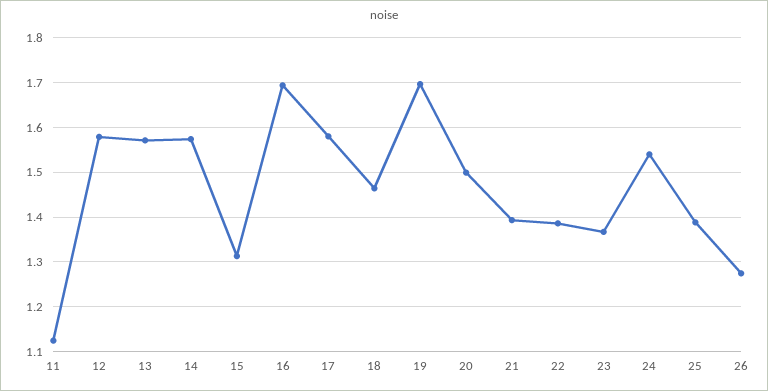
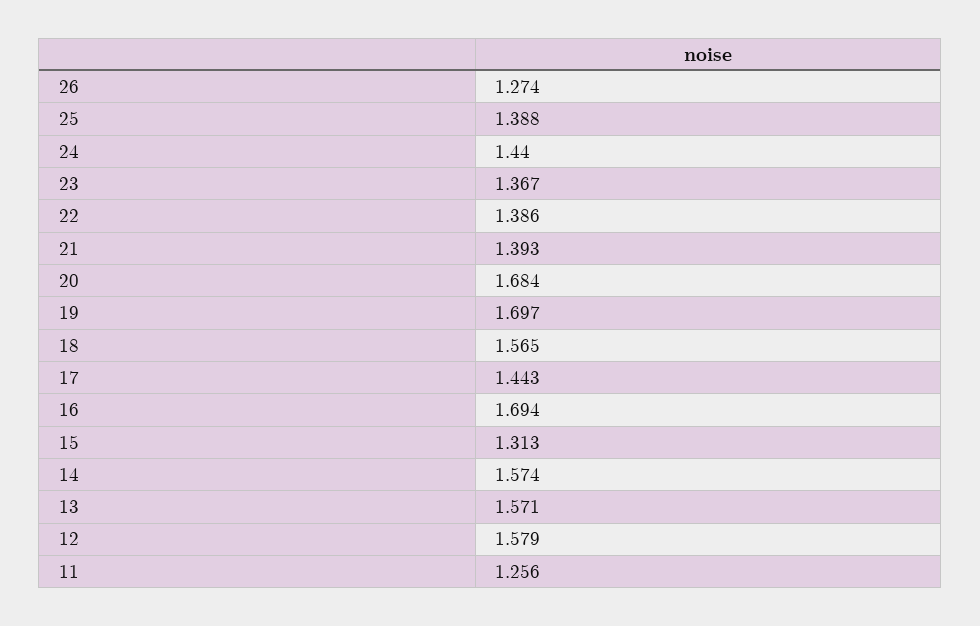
  {
-   "11": 1.12,
+   "11": 1.256,
    "12": 1.579,
    "13": 1.571,
    "14": 1.574,
    "15": 1.313,
    "16": 1.694,
-   "17": 1.58,
+   "17": 1.443,
-   "18": 1.46,
+   "18": 1.565,
    "19": 1.697,
-   "20": 1.5,
+   "20": 1.684,
    "21": 1.393,
    "22": 1.386,
    "23": 1.367,
-   "24": 1.54,
+   "24": 1.44,
    "25": 1.388,
    "26": 1.274
  }

